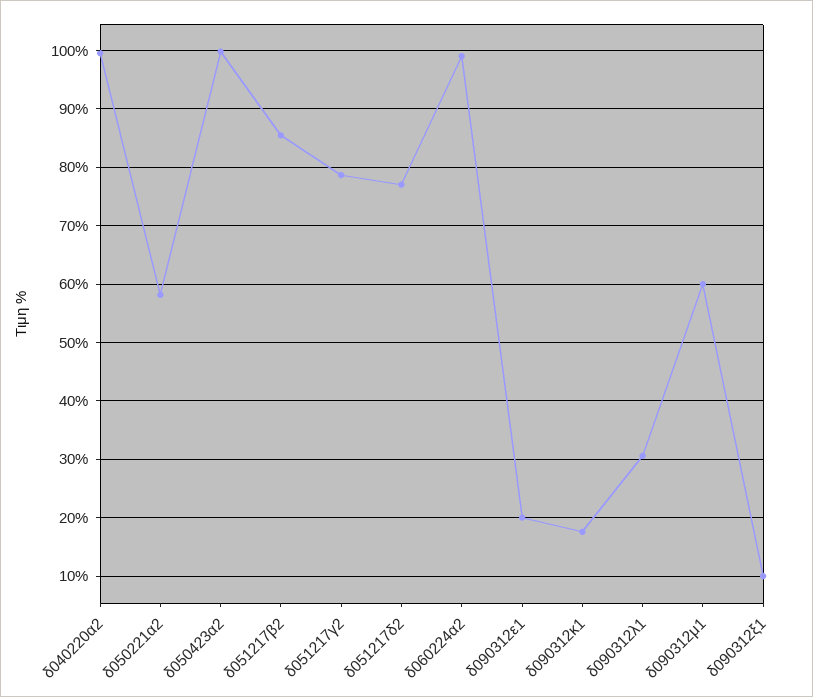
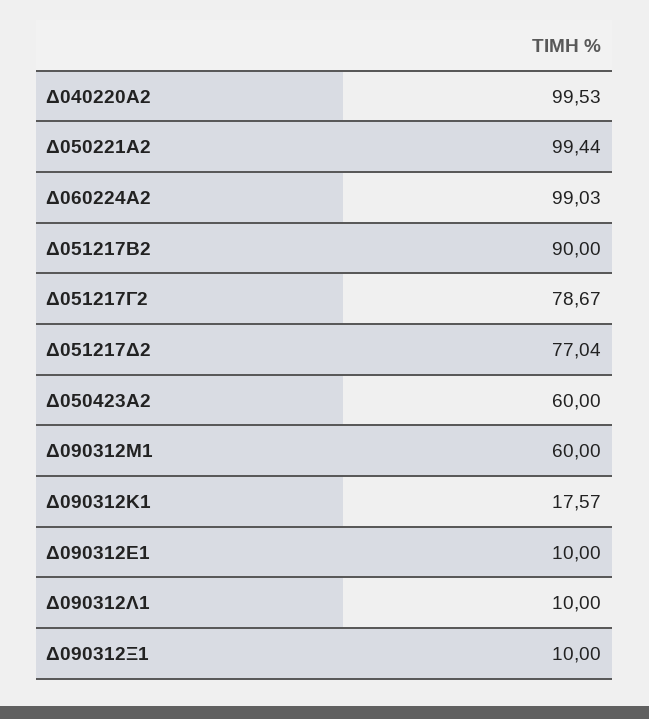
  {
    "δ040220α2": 99.53,
-   "δ050221α2": 58,
+   "δ050221α2": 99.44,
-   "δ050423α2": 100,
+   "δ050423α2": 60,
-   "δ051217β2": 86,
+   "δ051217β2": 90,
    "δ051217γ2": 78.67,
    "δ051217δ2": 77.04,
    "δ060224α2": 99.03,
-   "δ090312ε1": 20,
+   "δ090312ε1": 10,
    "δ090312κ1": 17.57,
-   "δ090312λ1": 30,
+   "δ090312λ1": 10,
    "δ090312μ1": 60,
    "δ090312ξ1": 10
  }

